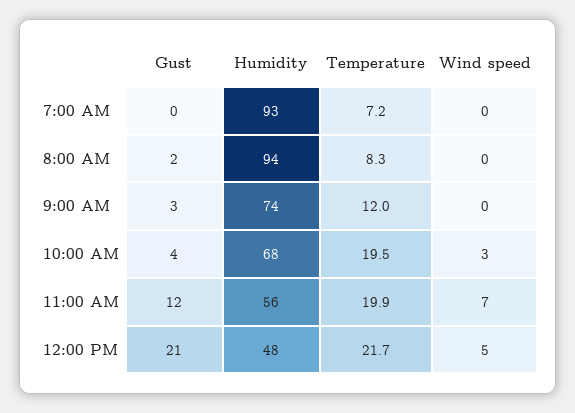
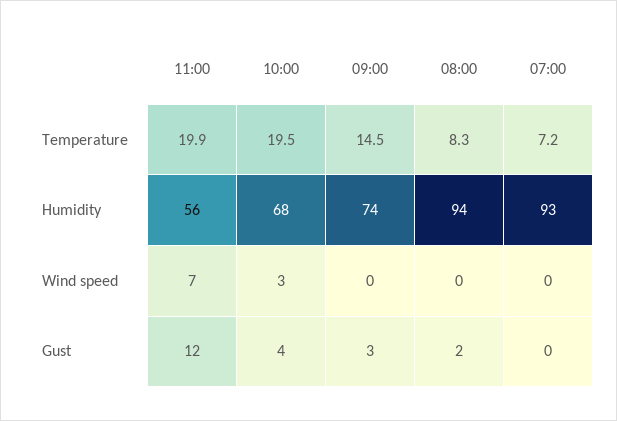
  {
    "Gust": {
      "7:00 AM": 0,
      "8:00 AM": 2,
      "9:00 AM": 3,
      "10:00 AM": 4,
-     "11:00 AM": 12,
+     "11:00 AM": 12
-     "12:00 PM": 21
    },
    "Humidity": {
      "7:00 AM": 93,
      "8:00 AM": 94,
      "9:00 AM": 74,
      "10:00 AM": 68,
-     "11:00 AM": 56,
+     "11:00 AM": 56
-     "12:00 PM": 48
    },
    "Temperature": {
      "7:00 AM": 7.2,
      "8:00 AM": 8.3,
-     "9:00 AM": 12,
+     "9:00 AM": 14.5,
      "10:00 AM": 19.5,
-     "11:00 AM": 19.9,
+     "11:00 AM": 19.9
-     "12:00 PM": 21.7
    },
    "Wind speed": {
      "7:00 AM": 0,
      "8:00 AM": 0,
      "9:00 AM": 0,
      "10:00 AM": 3,
-     "11:00 AM": 7,
+     "11:00 AM": 7
-     "12:00 PM": 5
    }
  }

